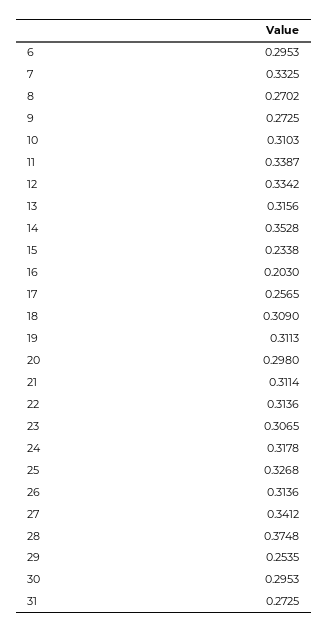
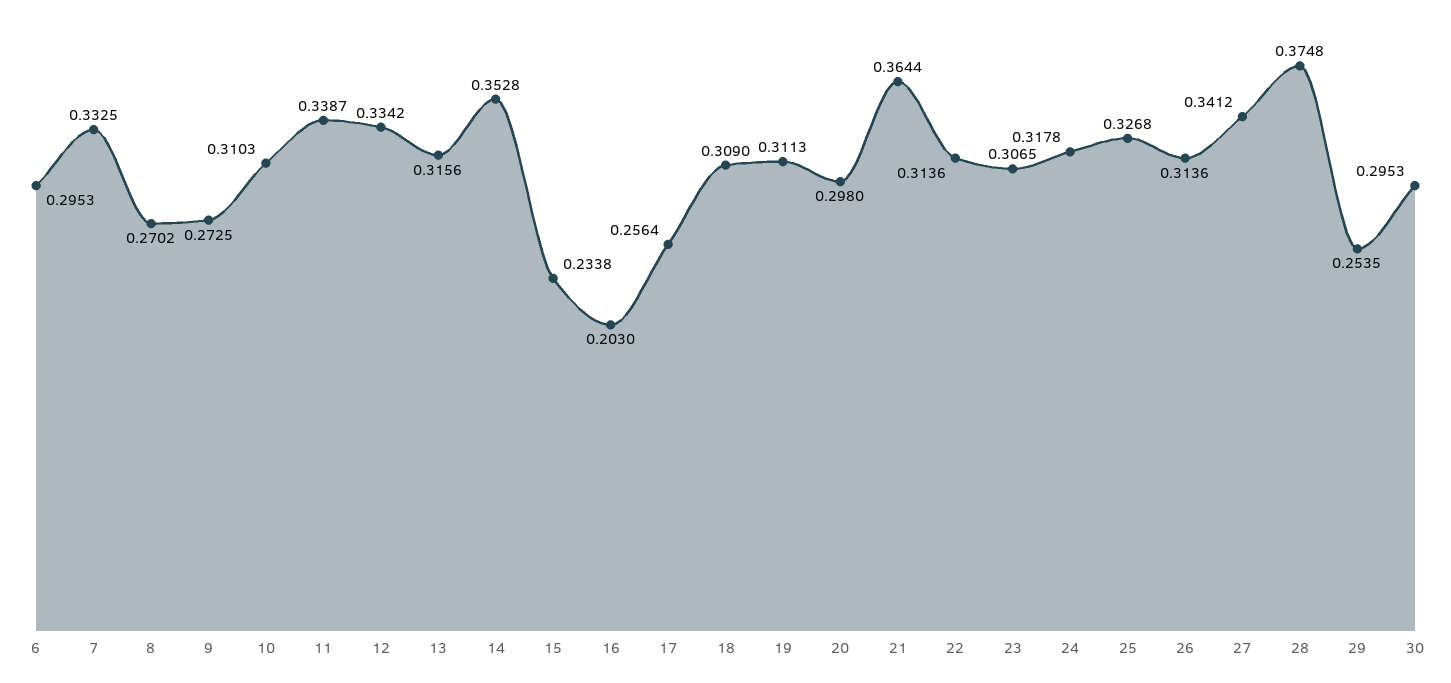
  {
    "6": 0.2953,
    "7": 0.3325,
    "8": 0.2702,
    "9": 0.2725,
    "10": 0.3103,
    "11": 0.3387,
    "12": 0.3342,
    "13": 0.3156,
    "14": 0.3528,
    "15": 0.2338,
    "16": 0.203,
-   "17": 0.2565,
+   "17": 0.2564,
    "18": 0.309,
    "19": 0.3113,
    "20": 0.298,
-   "21": 0.3114,
+   "21": 0.3644,
    "22": 0.3136,
    "23": 0.3065,
    "24": 0.3178,
    "25": 0.3268,
    "26": 0.3136,
    "27": 0.3412,
    "28": 0.3748,
    "29": 0.2535,
-   "30": 0.2953,
+   "30": 0.2953
-   "31": 0.2725
  }

